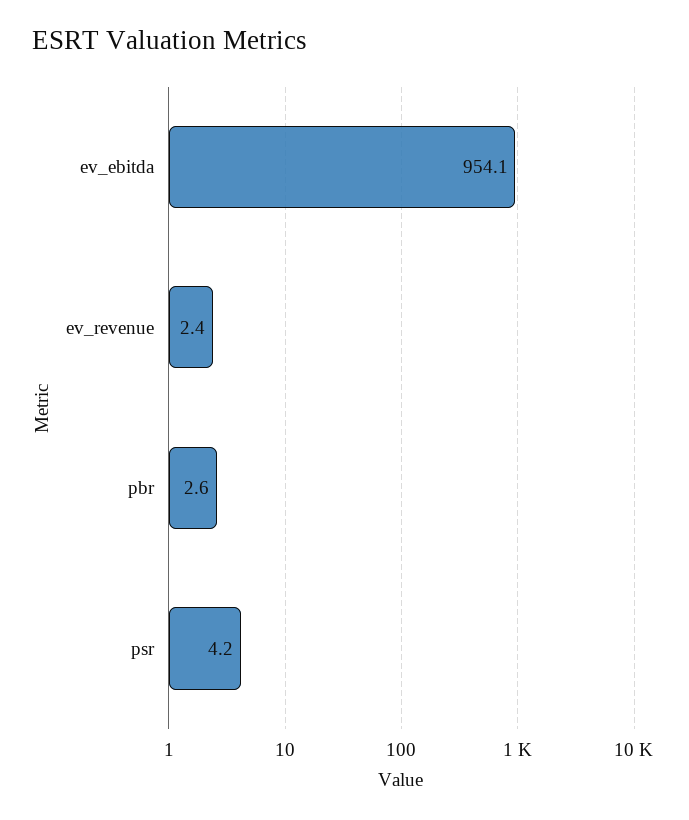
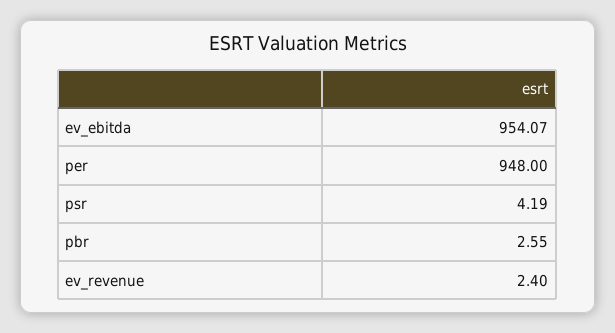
  {
    "ev_ebitda": 954.07,
    "ev_revenue": 2.4,
    "pbr": 2.55,
-   "psr": 4.19
+   "psr": 4.19,
+   "per": 948
  }

